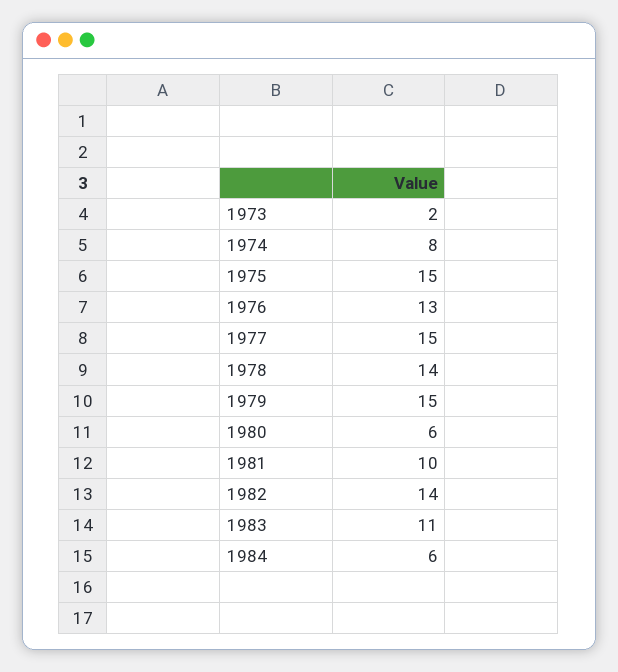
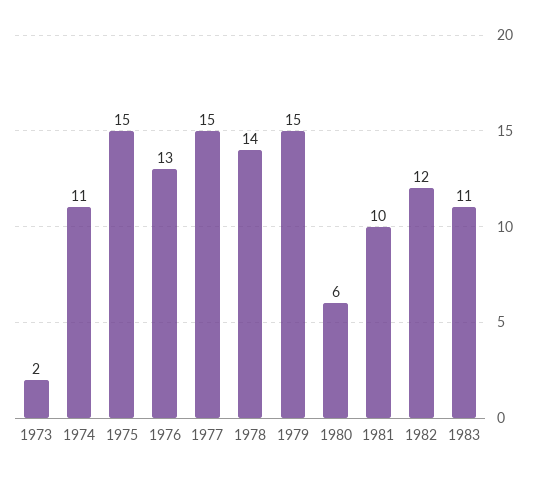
  {
    "1973": 2,
-   "1974": 8,
+   "1974": 11,
    "1975": 15,
    "1976": 13,
    "1977": 15,
    "1978": 14,
    "1979": 15,
    "1980": 6,
    "1981": 10,
-   "1982": 14,
+   "1982": 12,
-   "1983": 11,
+   "1983": 11
-   "1984": 6
  }

